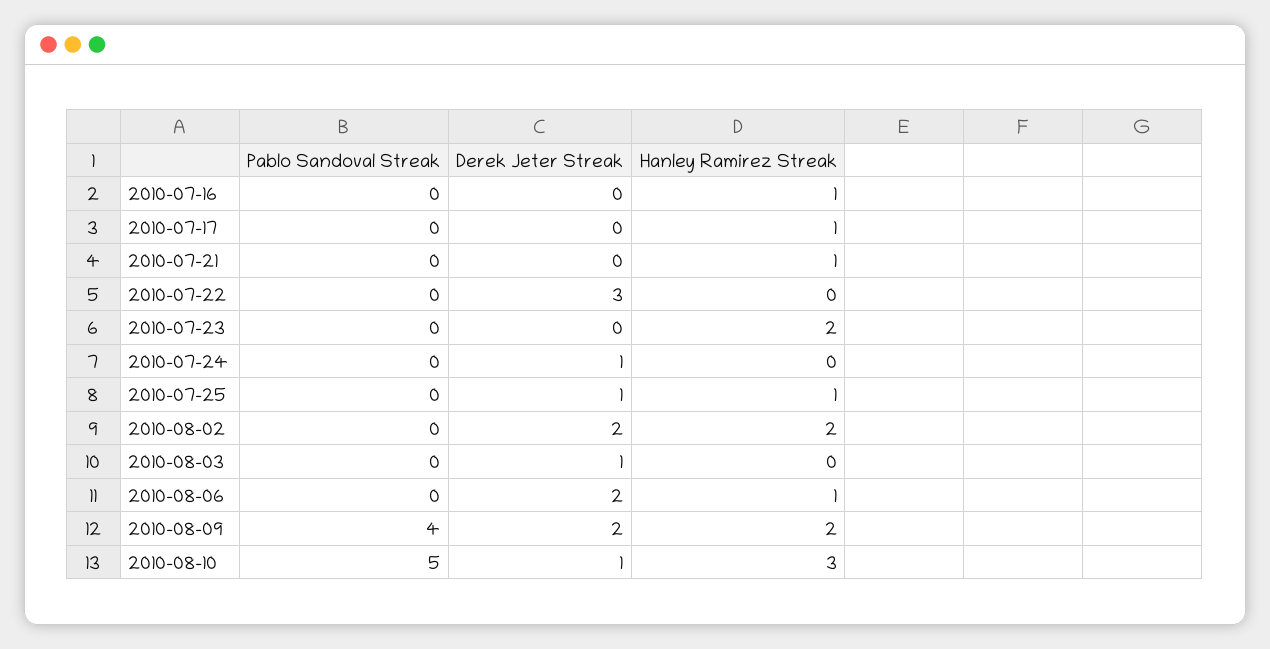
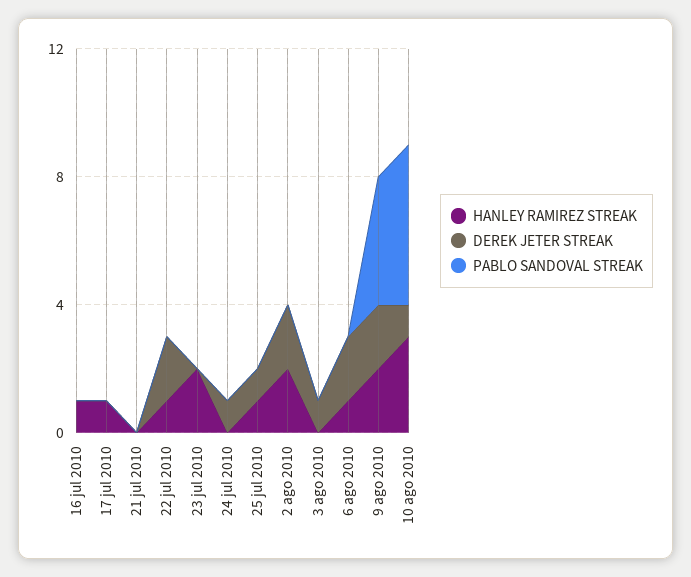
  {
    "Pablo Sandoval Streak": {
      "2010-07-16": 0,
      "2010-07-17": 0,
      "2010-07-21": 0,
      "2010-07-22": 0,
      "2010-07-23": 0,
      "2010-07-24": 0,
      "2010-07-25": 0,
      "2010-08-02": 0,
      "2010-08-03": 0,
      "2010-08-06": 0,
      "2010-08-09": 4,
      "2010-08-10": 5
    },
    "Derek Jeter Streak": {
      "2010-07-16": 0,
      "2010-07-17": 0,
      "2010-07-21": 0,
-     "2010-07-22": 3,
+     "2010-07-22": 2,
      "2010-07-23": 0,
      "2010-07-24": 1,
      "2010-07-25": 1,
      "2010-08-02": 2,
      "2010-08-03": 1,
      "2010-08-06": 2,
      "2010-08-09": 2,
      "2010-08-10": 1
    },
    "Hanley Ramirez Streak": {
      "2010-07-16": 1,
      "2010-07-17": 1,
-     "2010-07-21": 1,
+     "2010-07-21": 0,
-     "2010-07-22": 0,
+     "2010-07-22": 1,
      "2010-07-23": 2,
      "2010-07-24": 0,
      "2010-07-25": 1,
      "2010-08-02": 2,
      "2010-08-03": 0,
      "2010-08-06": 1,
      "2010-08-09": 2,
      "2010-08-10": 3
    }
  }

